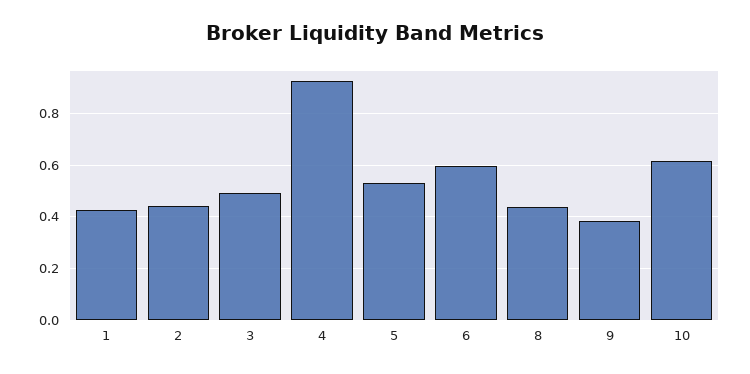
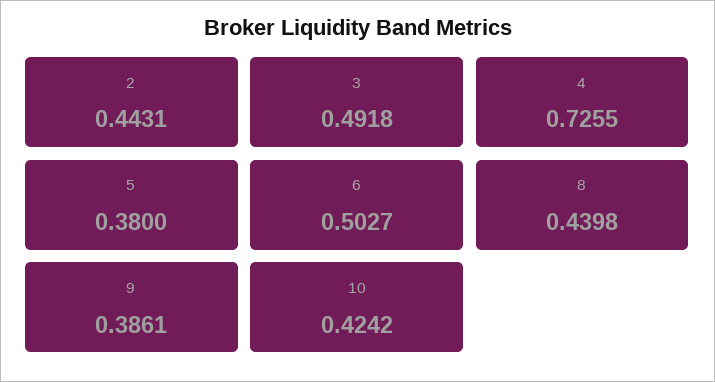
  {
-   "1": 0.425,
    "2": 0.4431,
    "3": 0.4918,
-   "4": 0.925,
+   "4": 0.7255,
-   "5": 0.525,
+   "5": 0.38,
-   "6": 0.6,
+   "6": 0.5027,
    "8": 0.4398,
    "9": 0.3861,
-   "10": 0.625
+   "10": 0.4242
  }

